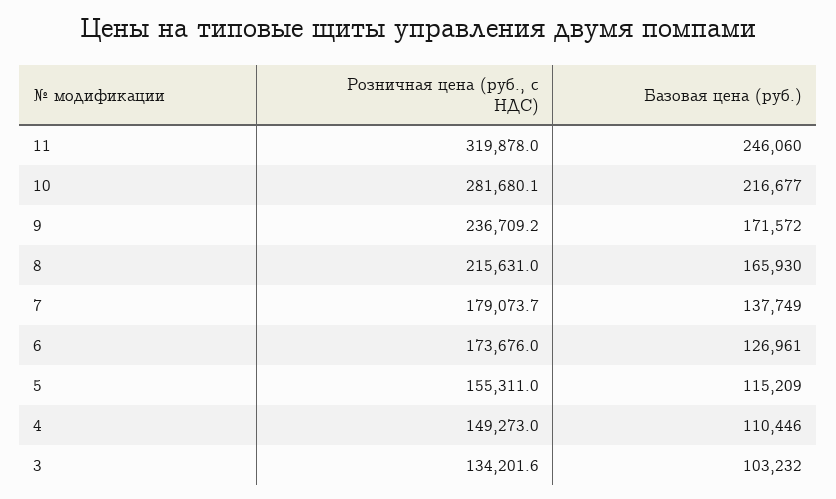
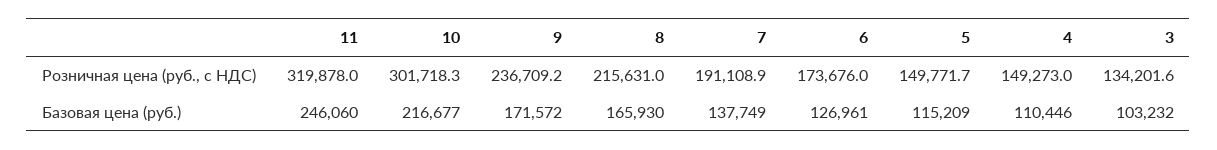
  {
    "Розничная цена (руб., с НДС)": {
      "11": 319878,
-     "10": 281680.1,
+     "10": 301718.3,
      "9": 236709.2,
      "8": 215631,
-     "7": 179073.7,
+     "7": 191108.9,
      "6": 173676,
-     "5": 155311,
+     "5": 149771.7,
      "4": 149273,
      "3": 134201.6
    },
    "Базовая цена (руб.)": {
      "11": 246060,
      "10": 216677,
      "9": 171572,
      "8": 165930,
      "7": 137749,
      "6": 126961,
      "5": 115209,
      "4": 110446,
      "3": 103232
    }
  }

